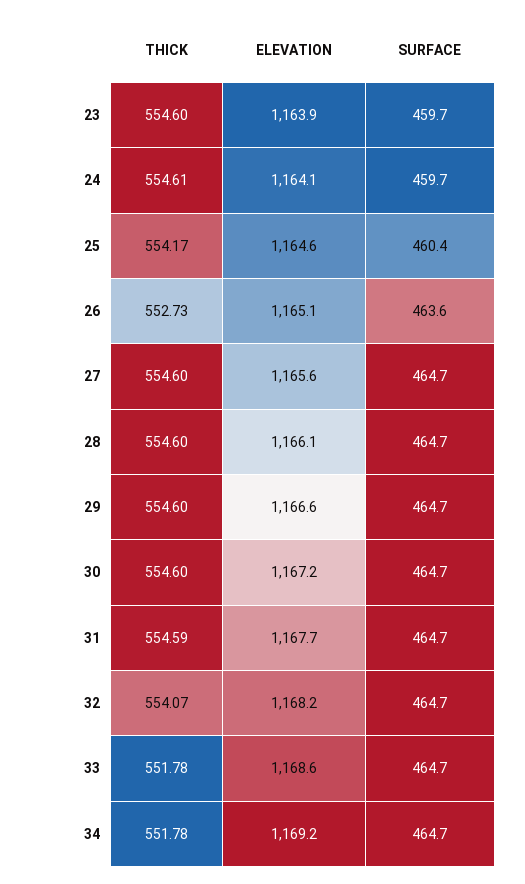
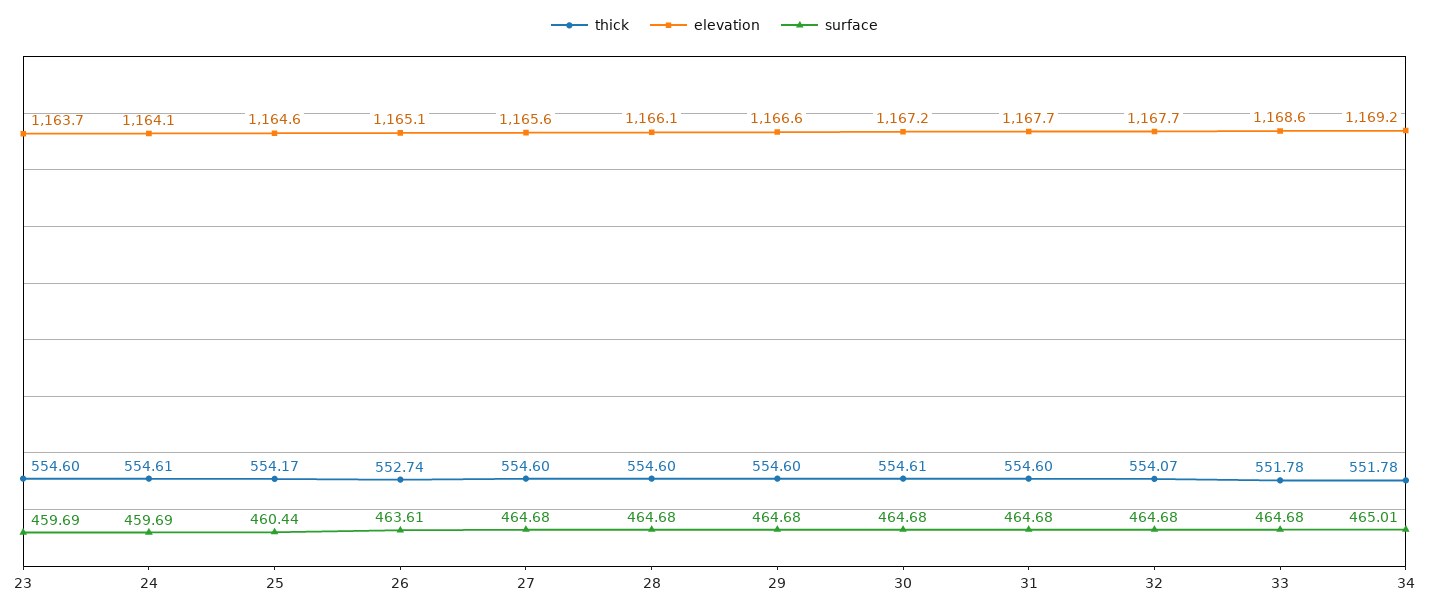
  {
    "THICK": {
      "23": 554.6,
      "24": 554.61,
      "25": 554.17,
-     "26": 552.73,
+     "26": 552.74,
      "27": 554.6,
      "28": 554.6,
      "29": 554.6,
-     "30": 554.6,
+     "30": 554.61,
-     "31": 554.59,
+     "31": 554.6,
      "32": 554.07,
      "33": 551.78,
      "34": 551.78
    },
    "ELEVATION": {
-     "23": 1163.9,
+     "23": 1163.7,
      "24": 1164.1,
      "25": 1164.6,
      "26": 1165.1,
      "27": 1165.6,
      "28": 1166.1,
      "29": 1166.6,
      "30": 1167.2,
      "31": 1167.7,
-     "32": 1168.2,
+     "32": 1167.7,
      "33": 1168.6,
      "34": 1169.2
    },
    "SURFACE": {
      "23": 459.69,
      "24": 459.69,
      "25": 460.44,
      "26": 463.61,
      "27": 464.68,
      "28": 464.68,
      "29": 464.68,
      "30": 464.68,
      "31": 464.68,
      "32": 464.68,
      "33": 464.68,
-     "34": 464.7
+     "34": 465.01
    }
  }

